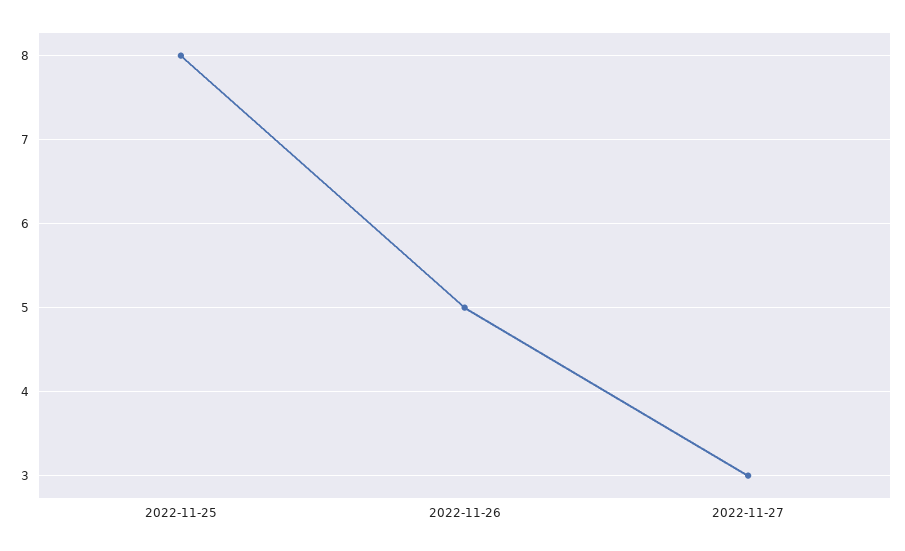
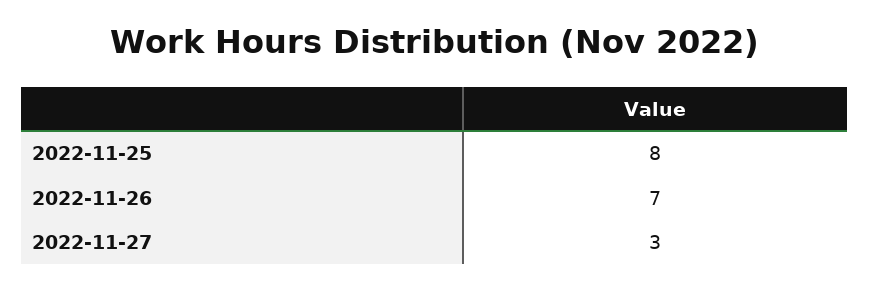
  {
    "2022-11-25": 8,
-   "2022-11-26": 5,
+   "2022-11-26": 7,
    "2022-11-27": 3
  }

